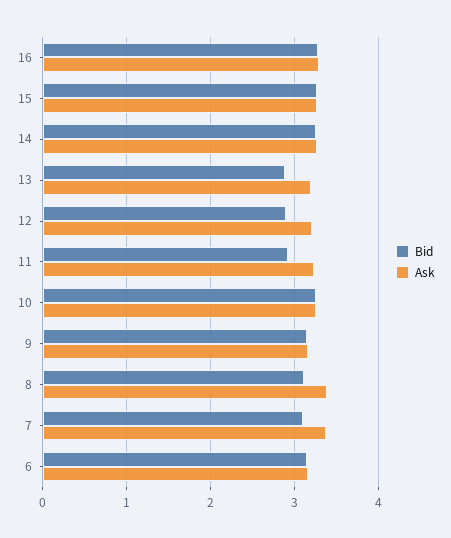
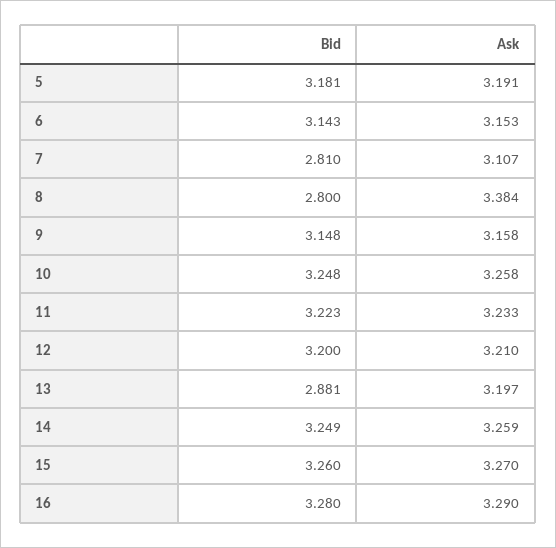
  {
    "Bid": {
      "16": 3.28,
      "15": 3.26,
      "14": 3.249,
      "13": 2.881,
-     "12": 2.9,
+     "12": 3.2,
-     "11": 2.9,
+     "11": 3.223,
      "10": 3.248,
      "9": 3.148,
-     "8": 3.1,
+     "8": 2.8,
-     "7": 3.1,
+     "7": 2.81,
-     "6": 3.143
+     "6": 3.143,
+     "5": 3.181
    },
    "Ask": {
      "16": 3.29,
      "15": 3.27,
      "14": 3.259,
      "13": 3.197,
      "12": 3.21,
      "11": 3.233,
      "10": 3.258,
      "9": 3.158,
      "8": 3.384,
-     "7": 3.4,
+     "7": 3.107,
-     "6": 3.153
+     "6": 3.153,
+     "5": 3.191
    }
  }

